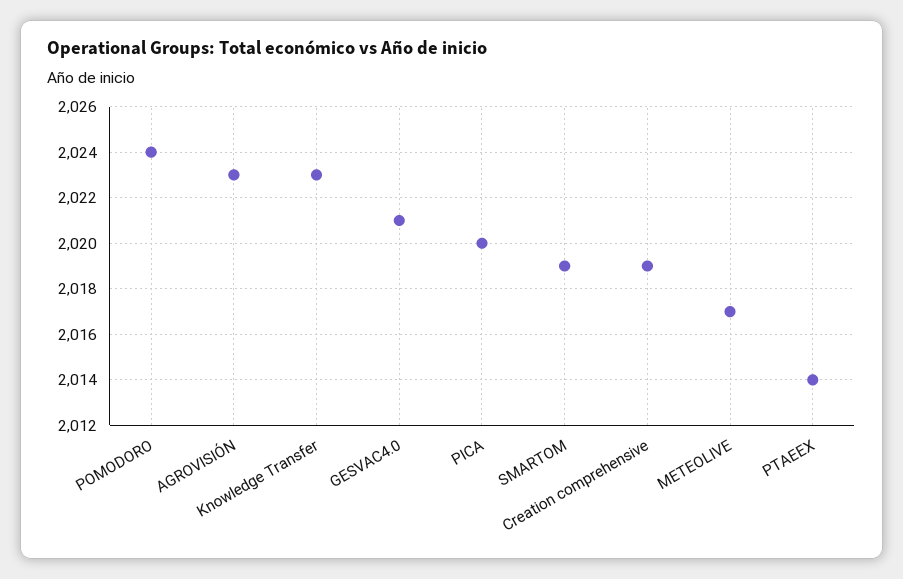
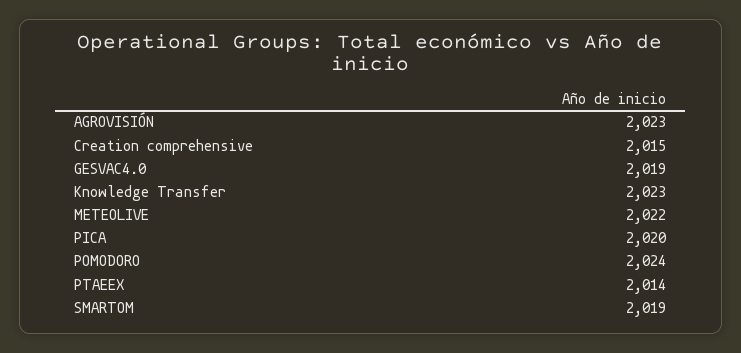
  {
    "POMODORO": 2024,
    "AGROVISIÓN": 2023,
    "Knowledge Transfer": 2023,
-   "GESVAC4.0": 2021,
+   "GESVAC4.0": 2019,
    "PICA": 2020,
    "SMARTOM": 2019,
-   "Creation comprehensive": 2019,
+   "Creation comprehensive": 2015,
-   "METEOLIVE": 2017,
+   "METEOLIVE": 2022,
    "PTAEEX": 2014
  }

